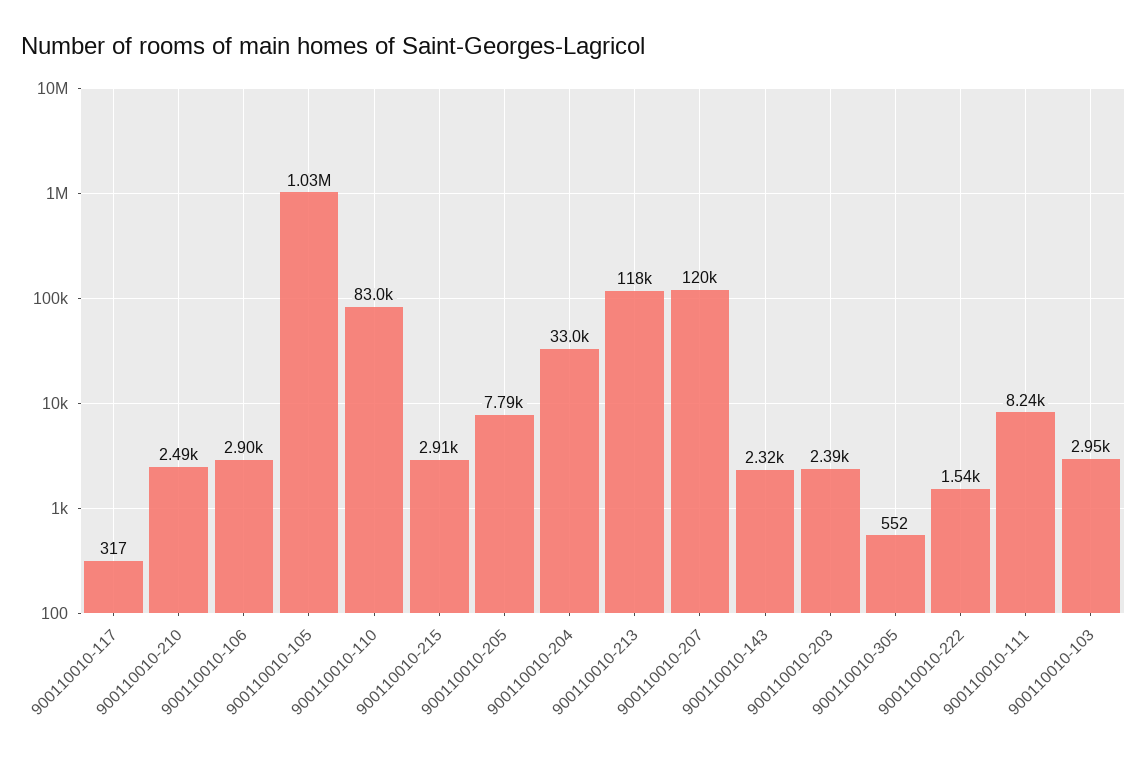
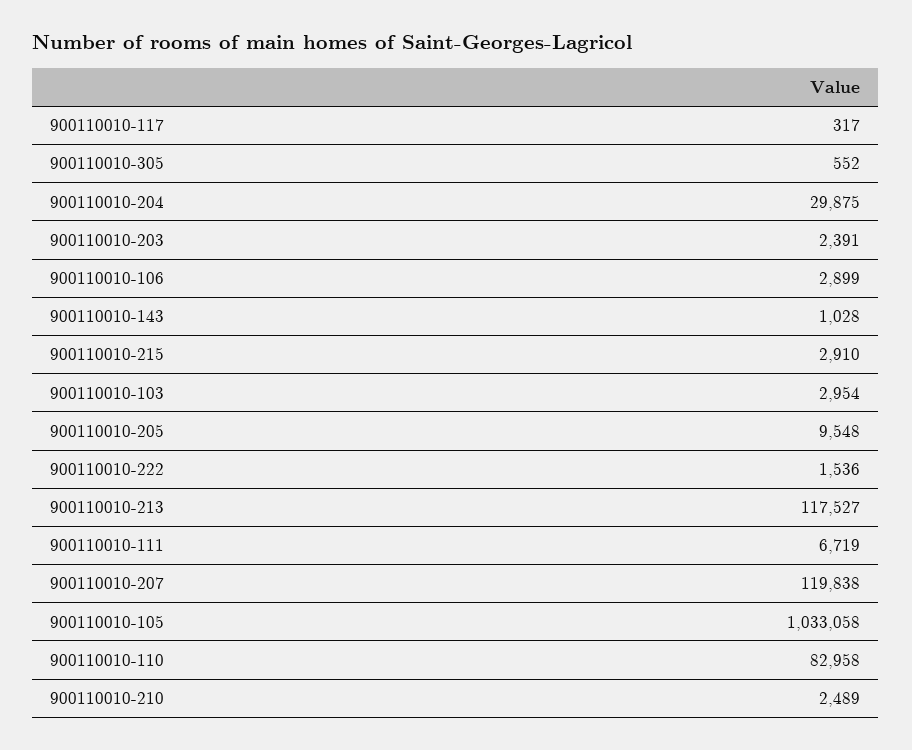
  {
    "900110010-117": 317,
    "900110010-210": 2489,
    "900110010-106": 2899,
    "900110010-105": 1033058,
    "900110010-110": 82958,
    "900110010-215": 2910,
-   "900110010-205": 7790,
+   "900110010-205": 9548,
-   "900110010-204": 33000,
+   "900110010-204": 29875,
    "900110010-213": 117527,
    "900110010-207": 119838,
-   "900110010-143": 2320,
+   "900110010-143": 1028,
    "900110010-203": 2391,
    "900110010-305": 552,
    "900110010-222": 1536,
-   "900110010-111": 8240,
+   "900110010-111": 6719,
    "900110010-103": 2954
  }

